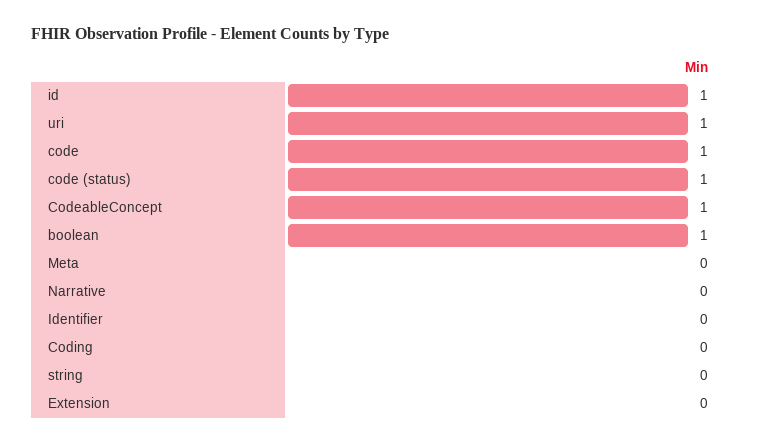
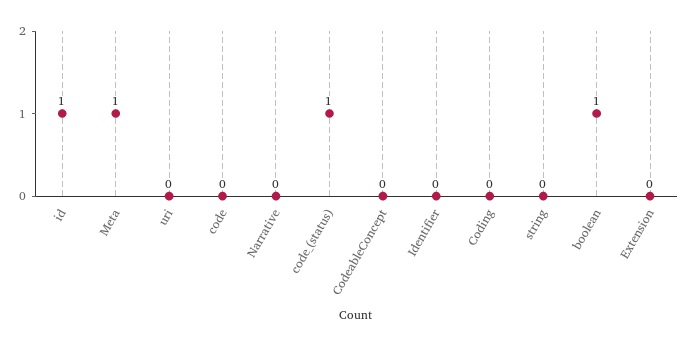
  {
    "id": 1,
-   "uri": 1,
+   "uri": 0,
-   "code": 1,
+   "code": 0,
    "code (status)": 1,
-   "CodeableConcept": 1,
+   "CodeableConcept": 0,
    "boolean": 1,
-   "Meta": 0,
+   "Meta": 1,
    "Narrative": 0,
    "Identifier": 0,
    "Coding": 0,
    "string": 0,
    "Extension": 0
  }

